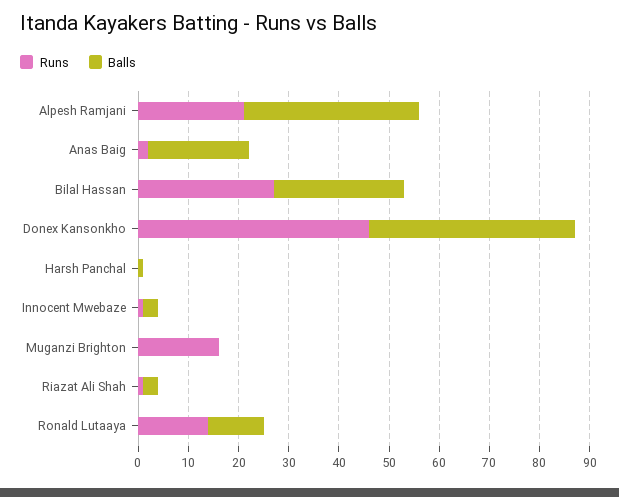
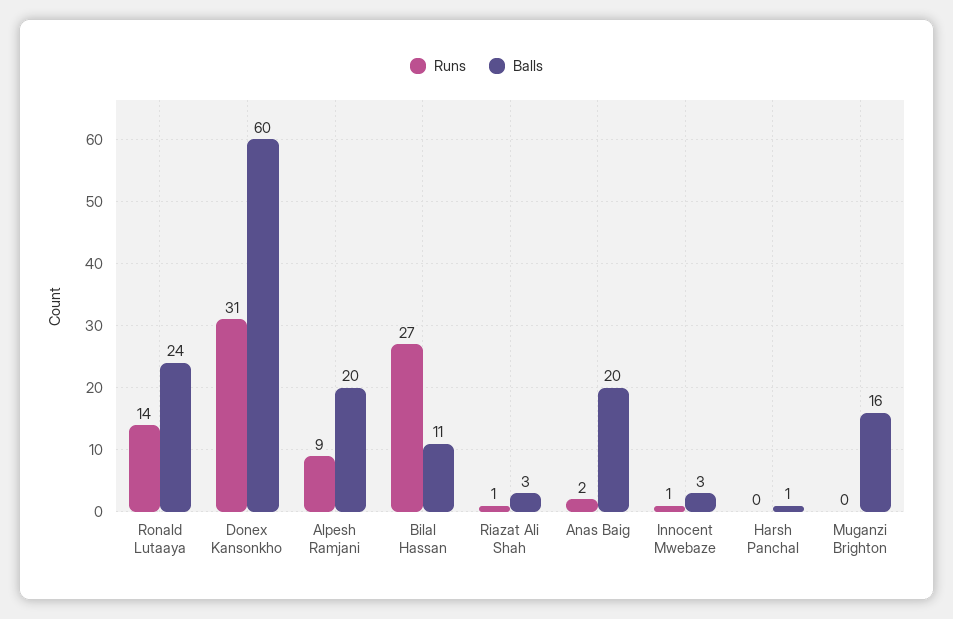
  {
    "Runs": {
-     "Alpesh Ramjani": 20,
+     "Alpesh Ramjani": 9,
      "Anas Baig": 2,
      "Bilal Hassan": 27,
-     "Donex Kansonkho": 45,
+     "Donex Kansonkho": 31,
      "Harsh Panchal": 0,
      "Innocent Mwebaze": 1,
-     "Muganzi Brighton": 15,
+     "Muganzi Brighton": 0,
      "Riazat Ali Shah": 1,
      "Ronald Lutaaya": 14
    },
    "Balls": {
-     "Alpesh Ramjani": 35,
+     "Alpesh Ramjani": 20,
      "Anas Baig": 20,
-     "Bilal Hassan": 25,
+     "Bilal Hassan": 11,
-     "Donex Kansonkho": 40,
+     "Donex Kansonkho": 60,
      "Harsh Panchal": 1,
      "Innocent Mwebaze": 3,
-     "Muganzi Brighton": 0,
+     "Muganzi Brighton": 16,
      "Riazat Ali Shah": 3,
-     "Ronald Lutaaya": 10
+     "Ronald Lutaaya": 24
    }
  }

